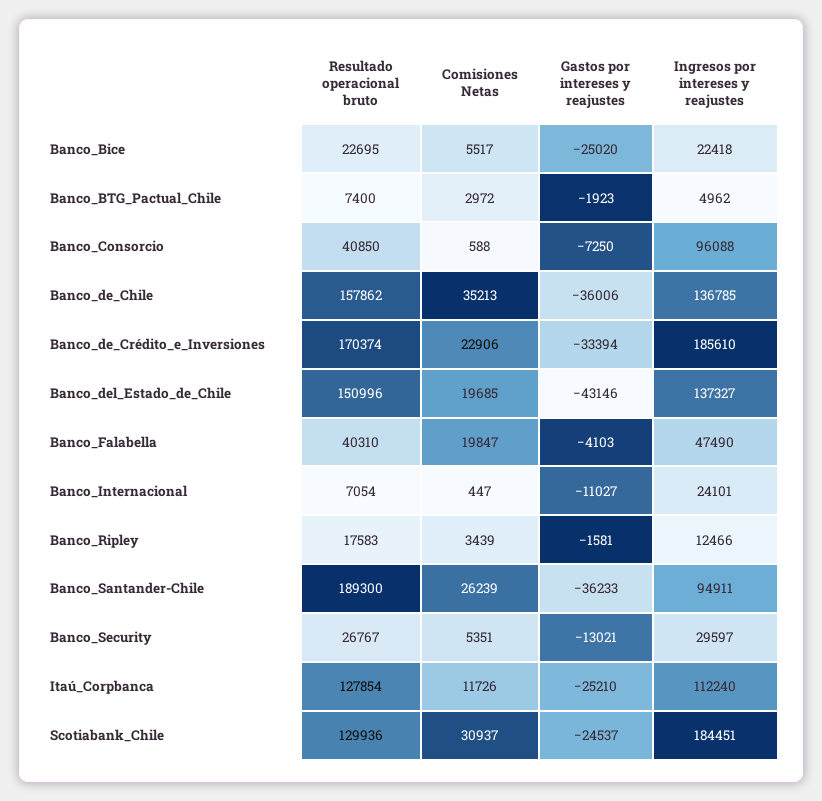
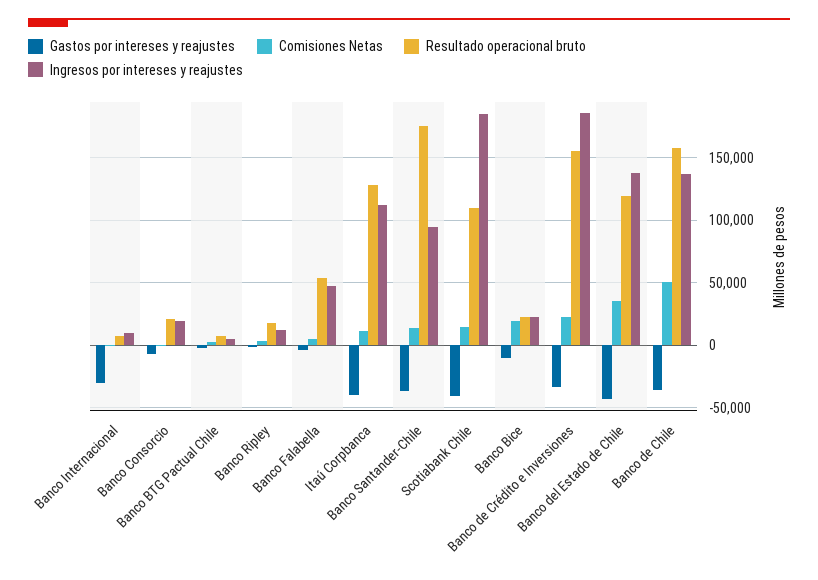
  {
    "Resultado operacional bruto": {
      "Banco_Bice": 22695,
      "Banco_BTG_Pactual_Chile": 7400,
-     "Banco_Consorcio": 40850,
+     "Banco_Consorcio": 20000,
      "Banco_de_Chile": 157862,
-     "Banco_de_Crédito_e_Inversiones": 170374,
+     "Banco_de_Crédito_e_Inversiones": 155000,
-     "Banco_del_Estado_de_Chile": 150996,
+     "Banco_del_Estado_de_Chile": 120000,
-     "Banco_Falabella": 40310,
+     "Banco_Falabella": 55000,
      "Banco_Internacional": 7054,
      "Banco_Ripley": 17583,
-     "Banco_Santander-Chile": 189300,
+     "Banco_Santander-Chile": 175000,
-     "Banco_Security": 26767,
      "Itaú_Corpbanca": 127854,
-     "Scotiabank_Chile": 129936
+     "Scotiabank_Chile": 110000
    },
    "Comisiones Netas": {
-     "Banco_Bice": 5517,
+     "Banco_Bice": 20000,
      "Banco_BTG_Pactual_Chile": 2972,
      "Banco_Consorcio": 588,
-     "Banco_de_Chile": 35213,
+     "Banco_de_Chile": 50000,
      "Banco_de_Crédito_e_Inversiones": 22906,
-     "Banco_del_Estado_de_Chile": 19685,
+     "Banco_del_Estado_de_Chile": 35000,
-     "Banco_Falabella": 19847,
+     "Banco_Falabella": 5000,
      "Banco_Internacional": 447,
      "Banco_Ripley": 3439,
-     "Banco_Santander-Chile": 26239,
+     "Banco_Santander-Chile": 15000,
-     "Banco_Security": 5351,
      "Itaú_Corpbanca": 11726,
-     "Scotiabank_Chile": 30937
+     "Scotiabank_Chile": 15000
    },
    "Gastos por intereses y reajustes": {
-     "Banco_Bice": -25020,
+     "Banco_Bice": -10000,
      "Banco_BTG_Pactual_Chile": -1923,
      "Banco_Consorcio": -7250,
      "Banco_de_Chile": -36006,
      "Banco_de_Crédito_e_Inversiones": -33394,
      "Banco_del_Estado_de_Chile": -43146,
      "Banco_Falabella": -4103,
-     "Banco_Internacional": -11027,
+     "Banco_Internacional": -30000,
      "Banco_Ripley": -1581,
      "Banco_Santander-Chile": -36233,
-     "Banco_Security": -13021,
-     "Itaú_Corpbanca": -25210,
+     "Itaú_Corpbanca": -40000,
-     "Scotiabank_Chile": -24537
+     "Scotiabank_Chile": -40000
    },
    "Ingresos por intereses y reajustes": {
      "Banco_Bice": 22418,
      "Banco_BTG_Pactual_Chile": 4962,
-     "Banco_Consorcio": 96088,
+     "Banco_Consorcio": 20000,
      "Banco_de_Chile": 136785,
      "Banco_de_Crédito_e_Inversiones": 185610,
      "Banco_del_Estado_de_Chile": 137327,
      "Banco_Falabella": 47490,
-     "Banco_Internacional": 24101,
+     "Banco_Internacional": 10000,
      "Banco_Ripley": 12466,
      "Banco_Santander-Chile": 94911,
-     "Banco_Security": 29597,
      "Itaú_Corpbanca": 112240,
      "Scotiabank_Chile": 184451
    }
  }

